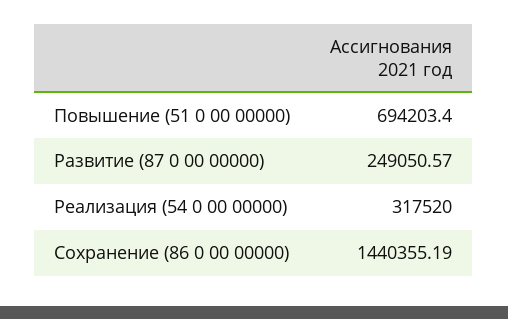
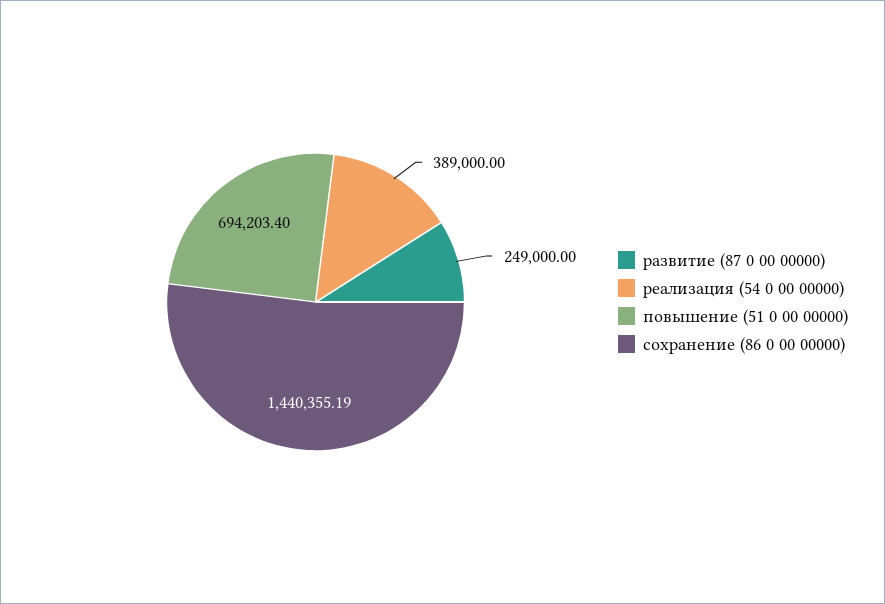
  {
    "Повышение (51 0 00 00000)": 694203.4,
-   "Развитие (87 0 00 00000)": 249050.57,
+   "Развитие (87 0 00 00000)": 249000,
-   "Реализация (54 0 00 00000)": 317520,
+   "Реализация (54 0 00 00000)": 389000,
    "Сохранение (86 0 00 00000)": 1440355.19
  }

